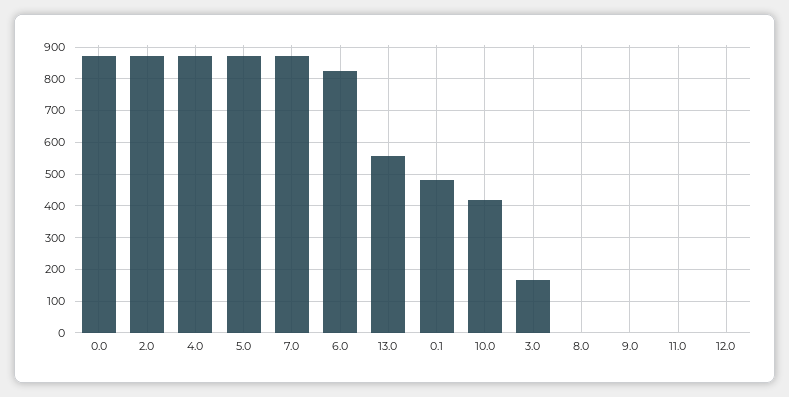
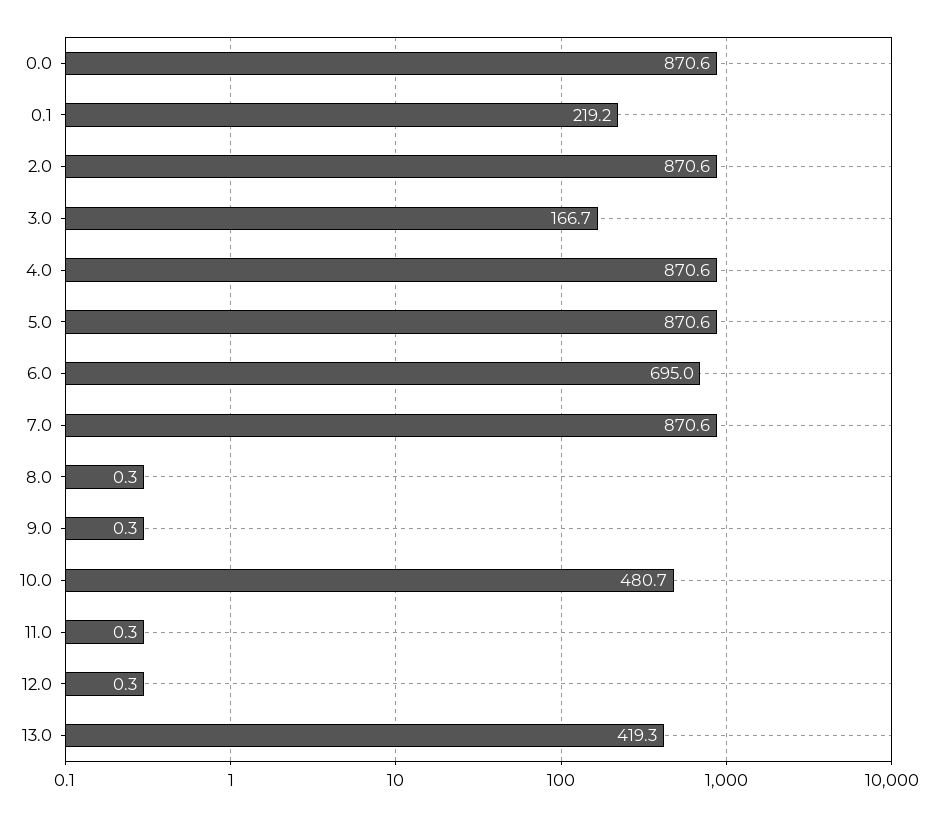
  {
    "0.0": 870.6,
    "2.0": 870.6,
    "4.0": 870.6,
    "5.0": 870.6,
    "7.0": 870.6,
-   "6.0": 820,
+   "6.0": 695,
-   "13.0": 560,
+   "13.0": 419.3,
-   "0.1": 480,
+   "0.1": 219.2,
-   "10.0": 420,
+   "10.0": 480.7,
    "3.0": 166.7,
    "8.0": 0.3,
    "9.0": 0.3,
    "11.0": 0.3,
    "12.0": 0.3
  }

